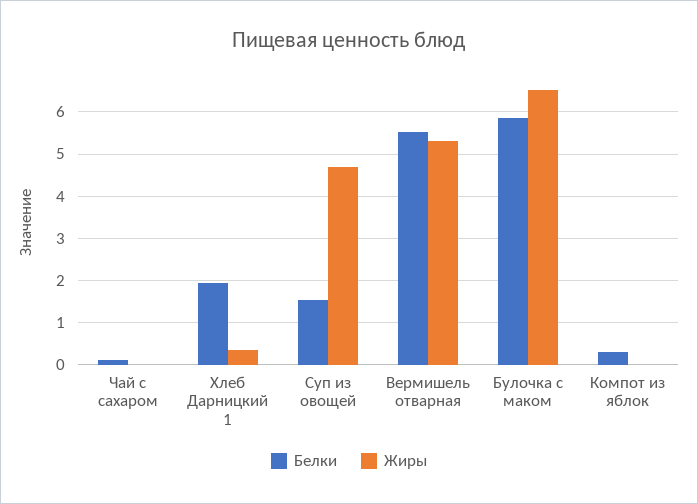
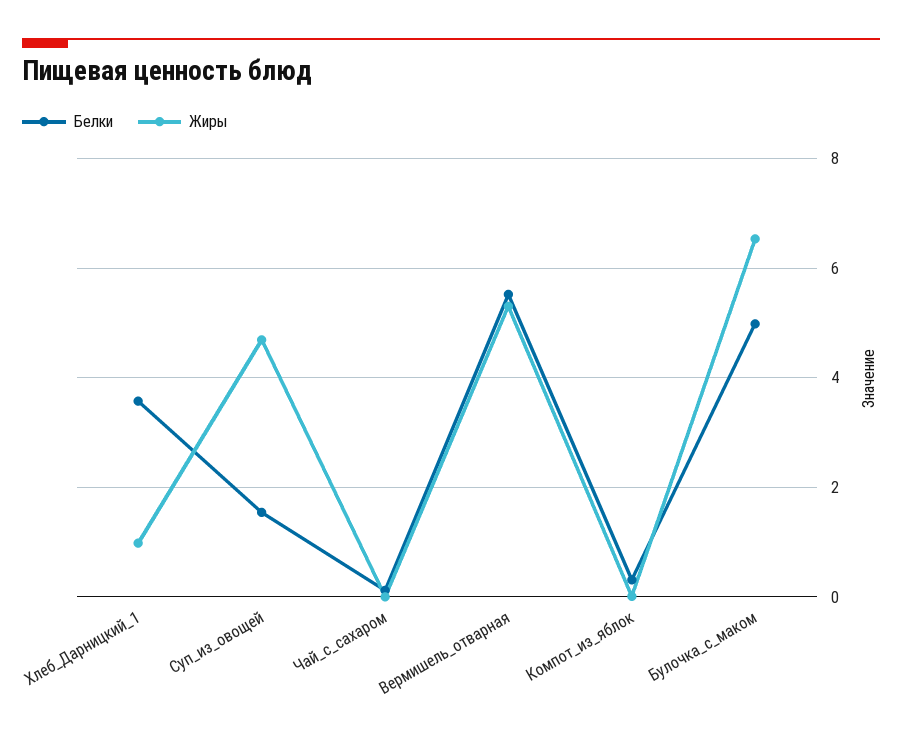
  {
    "Белки": {
      "Чай с сахаром": 0.2,
-     "Хлеб Дарницкий 1": 2,
+     "Хлеб Дарницкий 1": 3.6,
      "Суп из овощей": 1.6,
      "Вермишель отварная": 5.6,
-     "Булочка с маком": 5.8,
+     "Булочка с маком": 5,
      "Компот из яблок": 0.4
    },
    "Жиры": {
      "Чай с сахаром": 0,
-     "Хлеб Дарницкий 1": 0.4,
+     "Хлеб Дарницкий 1": 1,
      "Суп из овощей": 4.6,
      "Вермишель отварная": 5.4,
      "Булочка с маком": 6.6,
      "Компот из яблок": 0
    }
  }

